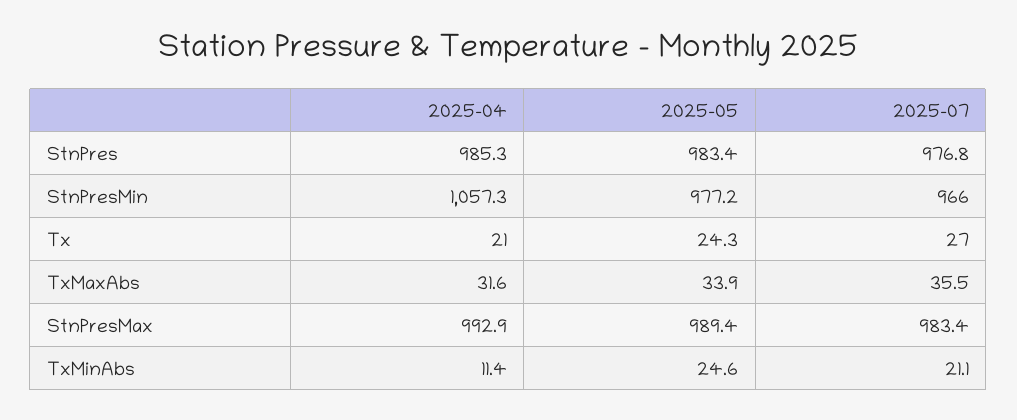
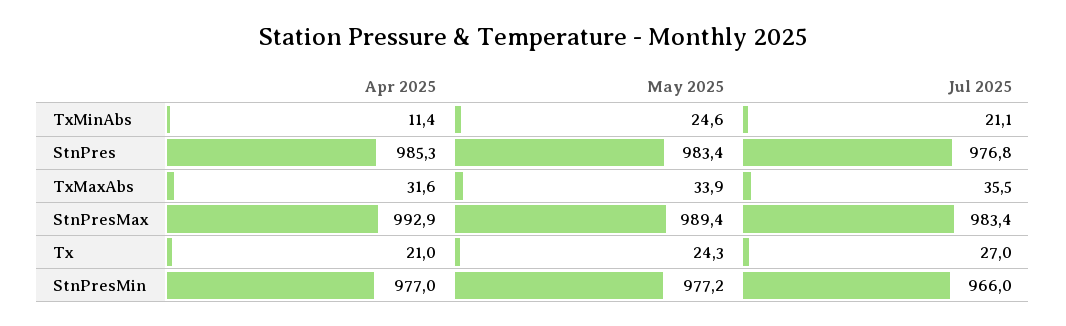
  {
    "2025-04": {
      "StnPres": 985.3,
-     "StnPresMin": 1057.3,
+     "StnPresMin": 977,
      "Tx": 21,
      "TxMaxAbs": 31.6,
      "StnPresMax": 992.9,
      "TxMinAbs": 11.4
    },
    "2025-05": {
      "StnPres": 983.4,
      "StnPresMin": 977.2,
      "Tx": 24.3,
      "TxMaxAbs": 33.9,
      "StnPresMax": 989.4,
      "TxMinAbs": 24.6
    },
    "2025-07": {
      "StnPres": 976.8,
      "StnPresMin": 966,
      "Tx": 27,
      "TxMaxAbs": 35.5,
      "StnPresMax": 983.4,
      "TxMinAbs": 21.1
    }
  }

